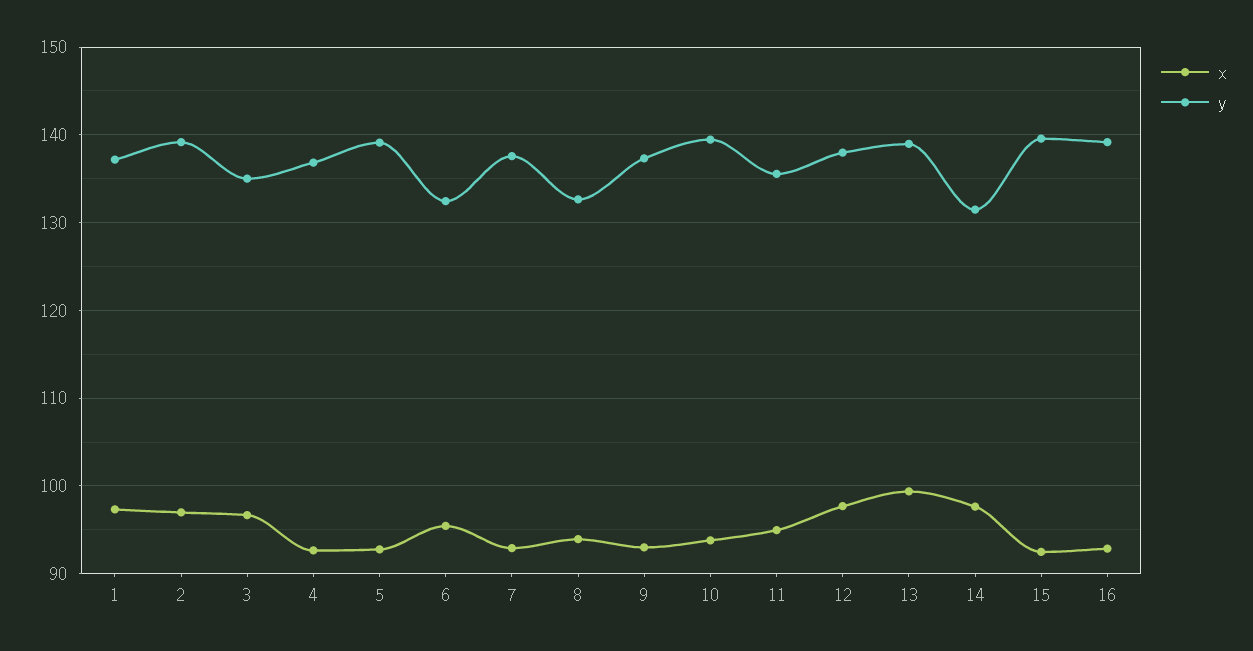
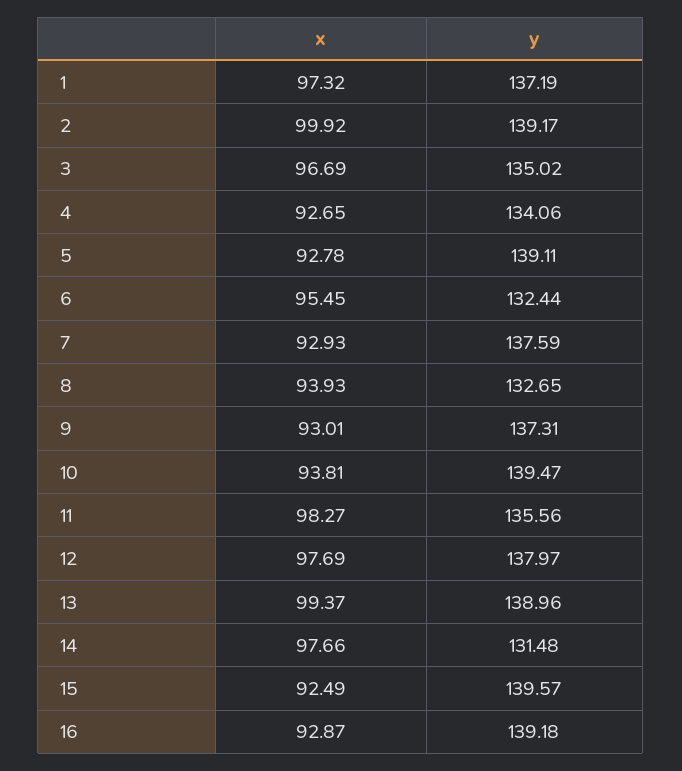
  {
    "x": {
      "1": 97.32,
-     "2": 97,
+     "2": 99.92,
      "3": 96.69,
      "4": 92.65,
      "5": 92.78,
      "6": 95.45,
      "7": 92.93,
      "8": 93.93,
      "9": 93.01,
      "10": 93.81,
-     "11": 95,
+     "11": 98.27,
      "12": 97.69,
      "13": 99.37,
      "14": 97.66,
      "15": 92.49,
      "16": 92.87
    },
    "y": {
      "1": 137.19,
      "2": 139.17,
      "3": 135.02,
-     "4": 137,
+     "4": 134.06,
      "5": 139.11,
      "6": 132.44,
      "7": 137.59,
      "8": 132.65,
      "9": 137.31,
      "10": 139.47,
      "11": 135.56,
      "12": 137.97,
      "13": 138.96,
      "14": 131.48,
      "15": 139.57,
      "16": 139.18
    }
  }

